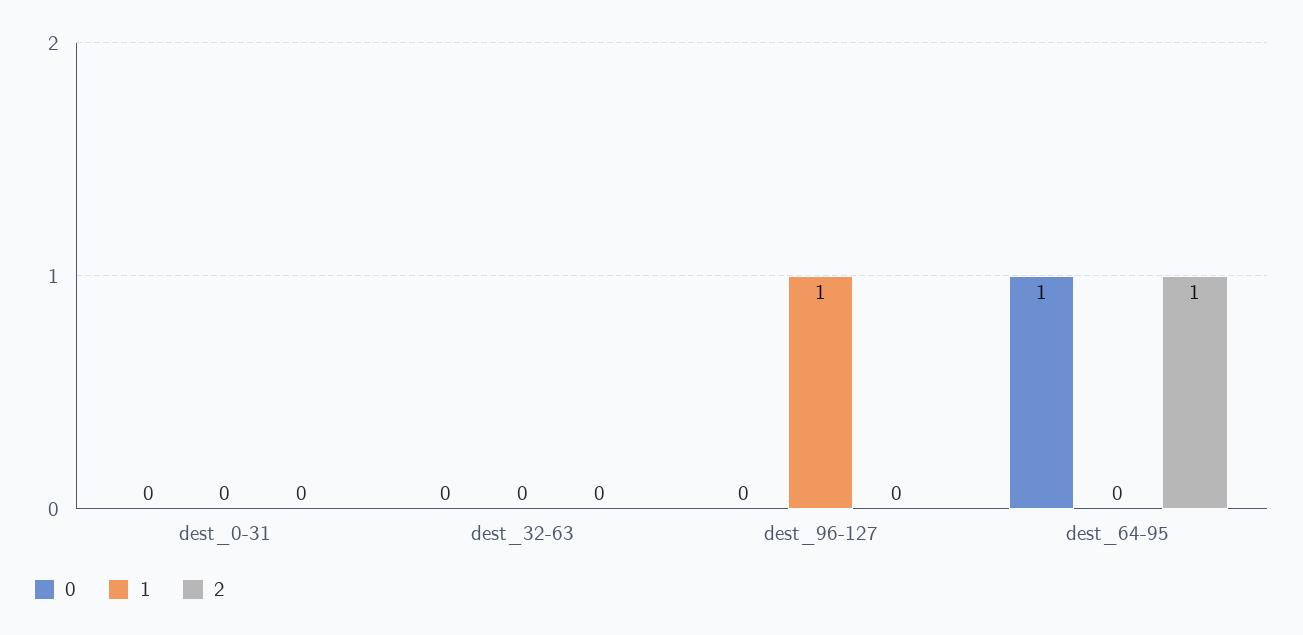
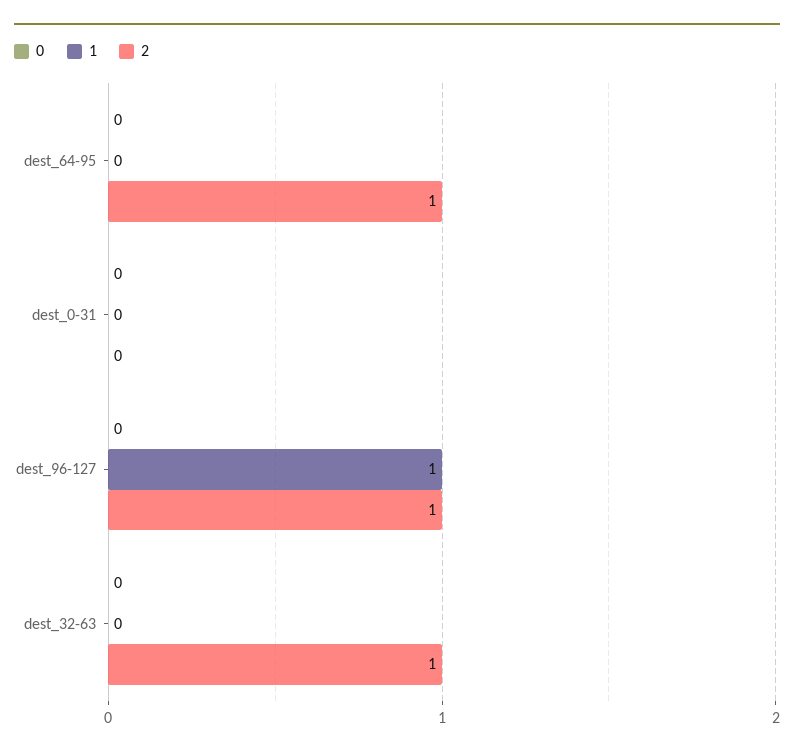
  {
    "0": {
      "dest_0-31": 0,
      "dest_32-63": 0,
      "dest_96-127": 0,
-     "dest_64-95": 1
+     "dest_64-95": 0
    },
    "1": {
      "dest_0-31": 0,
      "dest_32-63": 0,
      "dest_96-127": 1,
      "dest_64-95": 0
    },
    "2": {
      "dest_0-31": 0,
-     "dest_32-63": 0,
+     "dest_32-63": 1,
-     "dest_96-127": 0,
+     "dest_96-127": 1,
      "dest_64-95": 1
    }
  }

